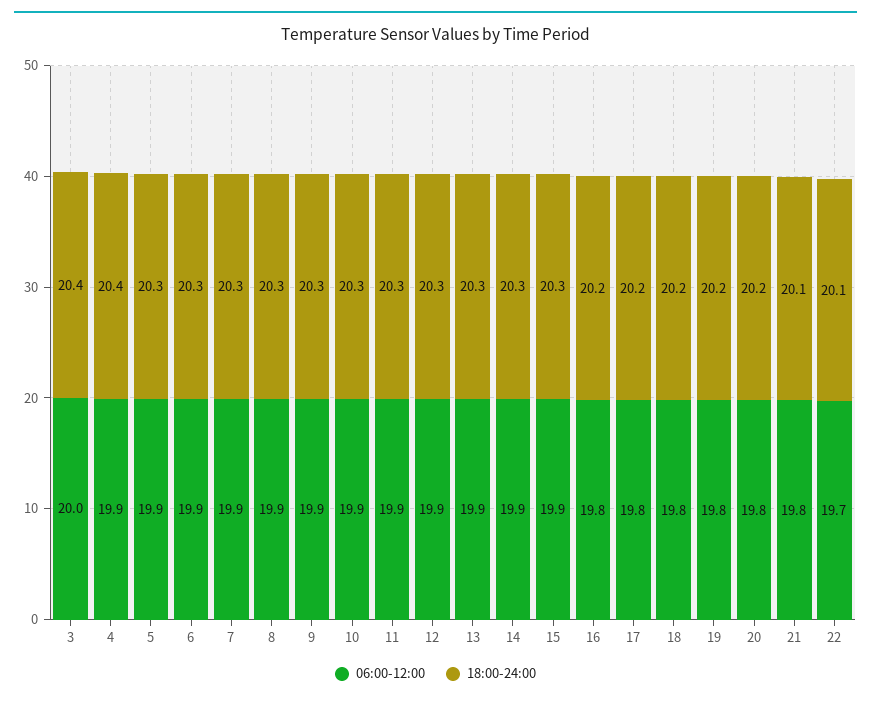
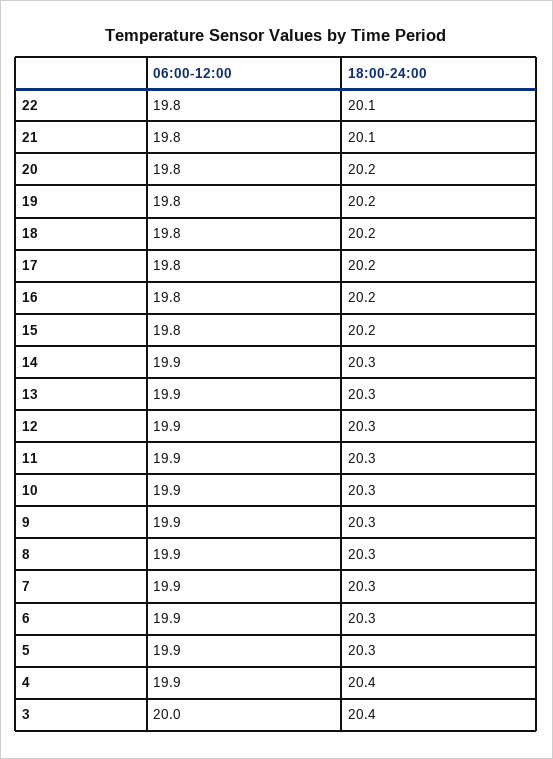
  {
    "06:00-12:00": {
      "3": 20,
      "4": 19.9,
      "5": 19.9,
      "6": 19.9,
      "7": 19.9,
      "8": 19.9,
      "9": 19.9,
      "10": 19.9,
      "11": 19.9,
      "12": 19.9,
      "13": 19.9,
      "14": 19.9,
-     "15": 19.9,
+     "15": 19.8,
      "16": 19.8,
      "17": 19.8,
      "18": 19.8,
      "19": 19.8,
      "20": 19.8,
      "21": 19.8,
-     "22": 19.7
+     "22": 19.8
    },
    "18:00-24:00": {
      "3": 20.4,
      "4": 20.4,
      "5": 20.3,
      "6": 20.3,
      "7": 20.3,
      "8": 20.3,
      "9": 20.3,
      "10": 20.3,
      "11": 20.3,
      "12": 20.3,
      "13": 20.3,
      "14": 20.3,
-     "15": 20.3,
+     "15": 20.2,
      "16": 20.2,
      "17": 20.2,
      "18": 20.2,
      "19": 20.2,
      "20": 20.2,
      "21": 20.1,
      "22": 20.1
    }
  }

